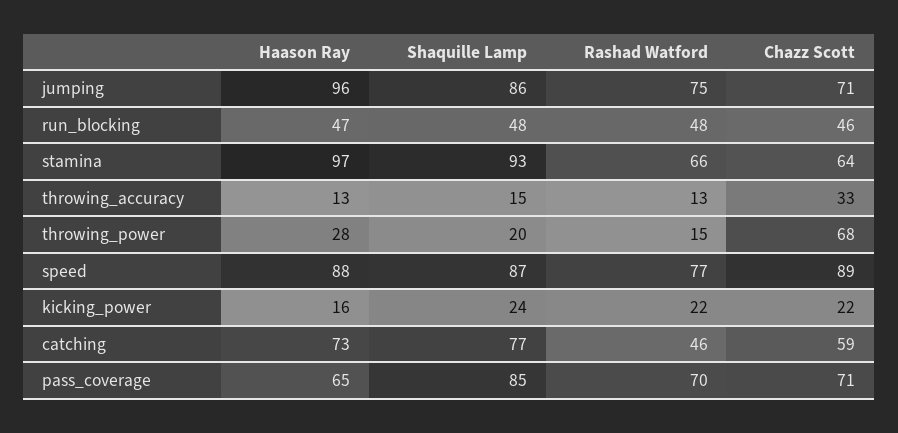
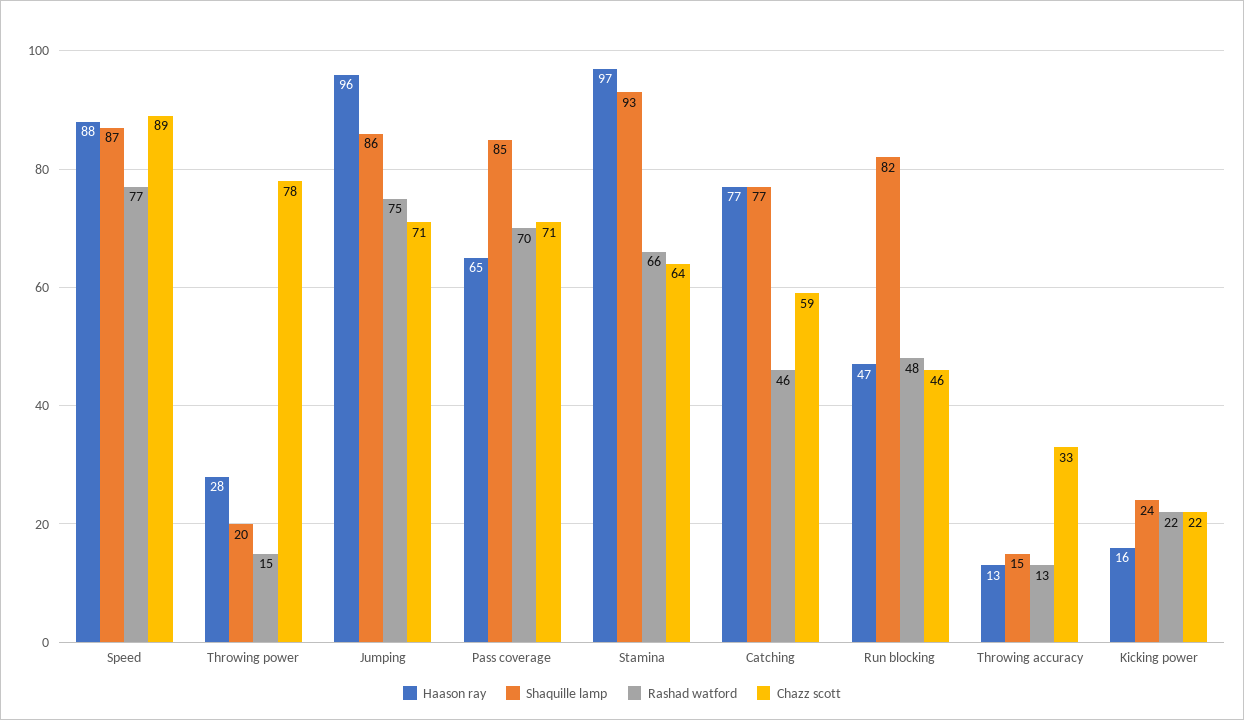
  {
    "Haason Ray": {
      "jumping": 96,
      "run_blocking": 47,
      "stamina": 97,
      "throwing_accuracy": 13,
      "throwing_power": 28,
      "speed": 88,
      "kicking_power": 16,
-     "catching": 73,
+     "catching": 77,
      "pass_coverage": 65
    },
    "Shaquille Lamp": {
      "jumping": 86,
-     "run_blocking": 48,
+     "run_blocking": 82,
      "stamina": 93,
      "throwing_accuracy": 15,
      "throwing_power": 20,
      "speed": 87,
      "kicking_power": 24,
      "catching": 77,
      "pass_coverage": 85
    },
    "Rashad Watford": {
      "jumping": 75,
      "run_blocking": 48,
      "stamina": 66,
      "throwing_accuracy": 13,
      "throwing_power": 15,
      "speed": 77,
      "kicking_power": 22,
      "catching": 46,
      "pass_coverage": 70
    },
    "Chazz Scott": {
      "jumping": 71,
      "run_blocking": 46,
      "stamina": 64,
      "throwing_accuracy": 33,
-     "throwing_power": 68,
+     "throwing_power": 78,
      "speed": 89,
      "kicking_power": 22,
      "catching": 59,
      "pass_coverage": 71
    }
  }

